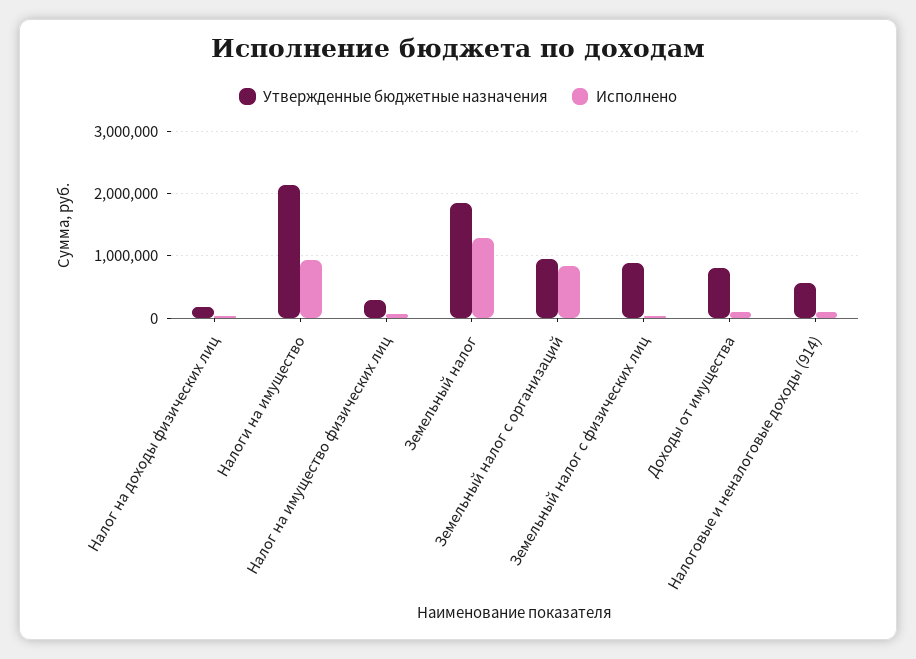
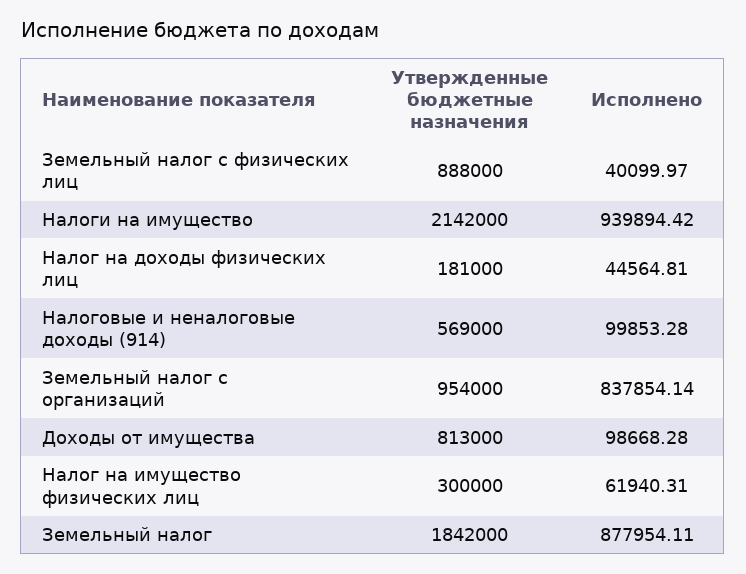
  {
    "Утвержденные бюджетные назначения": {
      "Налог на доходы физических лиц": 181000,
      "Налоги на имущество": 2142000,
      "Налог на имущество физических лиц": 300000,
      "Земельный налог": 1842000,
      "Земельный налог с организаций": 954000,
      "Земельный налог с физических лиц": 888000,
      "Доходы от имущества": 813000,
      "Налоговые и неналоговые доходы (914)": 569000
    },
    "Исполнено": {
      "Налог на доходы физических лиц": 44564.81,
      "Налоги на имущество": 939894.42,
      "Налог на имущество физических лиц": 61940.31,
-     "Земельный налог": 1300000,
+     "Земельный налог": 877954.11,
      "Земельный налог с организаций": 837854.14,
      "Земельный налог с физических лиц": 40099.97,
      "Доходы от имущества": 98668.28,
      "Налоговые и неналоговые доходы (914)": 99853.28
    }
  }

